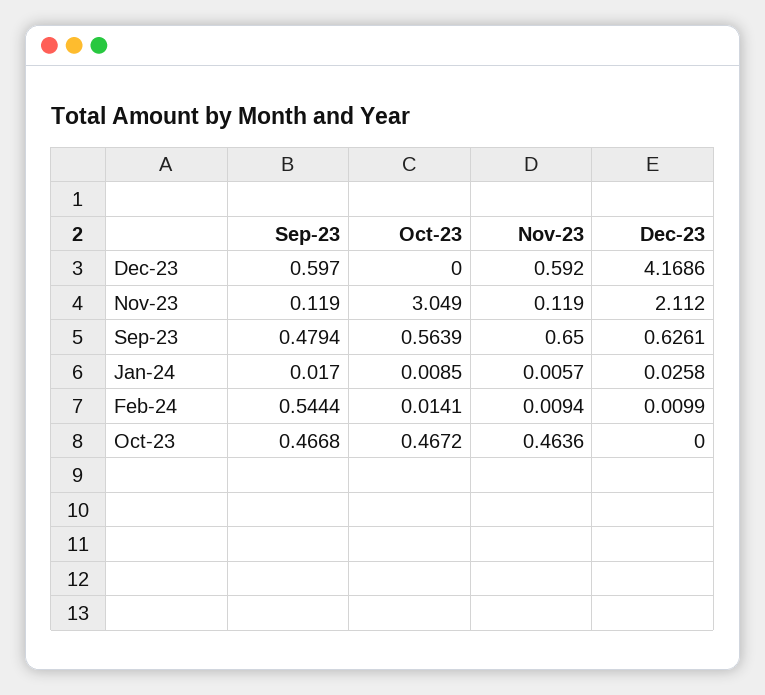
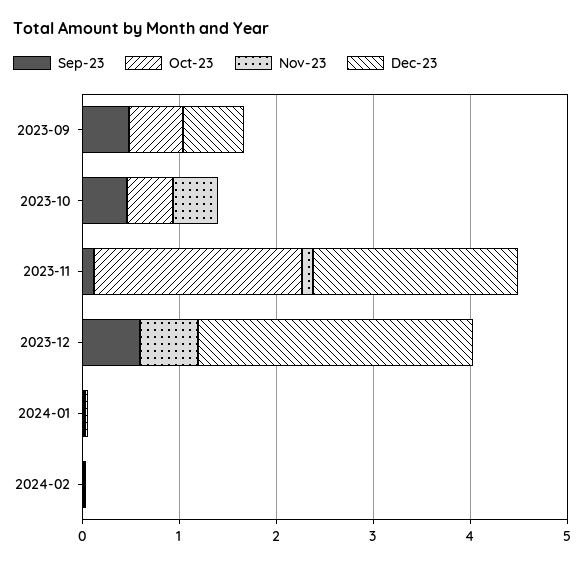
  {
    "Sep-23": {
      "Dec-23": 0.597,
      "Nov-23": 0.119,
      "Sep-23": 0.4794,
      "Jan-24": 0.017,
-     "Feb-24": 0.5444,
+     "Feb-24": 0,
      "Oct-23": 0.4668
    },
    "Oct-23": {
      "Dec-23": 0,
-     "Nov-23": 3.049,
+     "Nov-23": 2.2,
      "Sep-23": 0.5639,
      "Jan-24": 0.0085,
      "Feb-24": 0.0141,
      "Oct-23": 0.4672
    },
    "Nov-23": {
      "Dec-23": 0.592,
      "Nov-23": 0.119,
-     "Sep-23": 0.65,
+     "Sep-23": 0,
      "Jan-24": 0.0057,
      "Feb-24": 0.0094,
      "Oct-23": 0.4636
    },
    "Dec-23": {
-     "Dec-23": 4.1686,
+     "Dec-23": 2.8,
      "Nov-23": 2.112,
      "Sep-23": 0.6261,
      "Jan-24": 0.0258,
      "Feb-24": 0.0099,
      "Oct-23": 0
    }
  }

